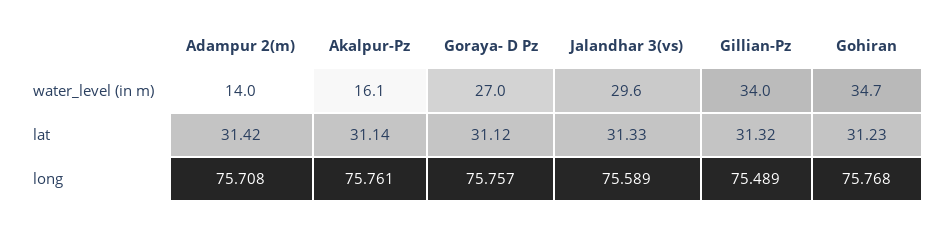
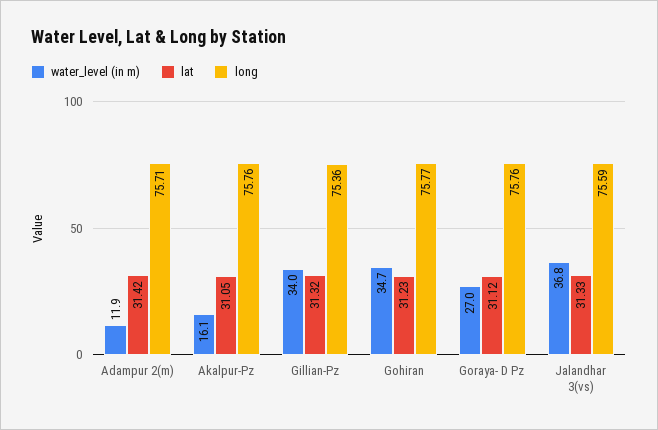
  {
    "water_level (in m)": {
-     "Adampur 2(m)": 14,
+     "Adampur 2(m)": 11.9,
      "Akalpur-Pz": 16.1,
      "Goraya- D Pz": 27,
-     "Jalandhar 3(vs)": 29.6,
+     "Jalandhar 3(vs)": 36.8,
      "Gillian-Pz": 34,
      "Gohiran": 34.7
    },
    "lat": {
      "Adampur 2(m)": 31.42,
-     "Akalpur-Pz": 31.14,
+     "Akalpur-Pz": 31.05,
      "Goraya- D Pz": 31.12,
      "Jalandhar 3(vs)": 31.33,
      "Gillian-Pz": 31.32,
      "Gohiran": 31.23
    },
    "long": {
      "Adampur 2(m)": 75.708,
      "Akalpur-Pz": 75.761,
      "Goraya- D Pz": 75.757,
      "Jalandhar 3(vs)": 75.589,
-     "Gillian-Pz": 75.489,
+     "Gillian-Pz": 75.36,
      "Gohiran": 75.768
    }
  }

